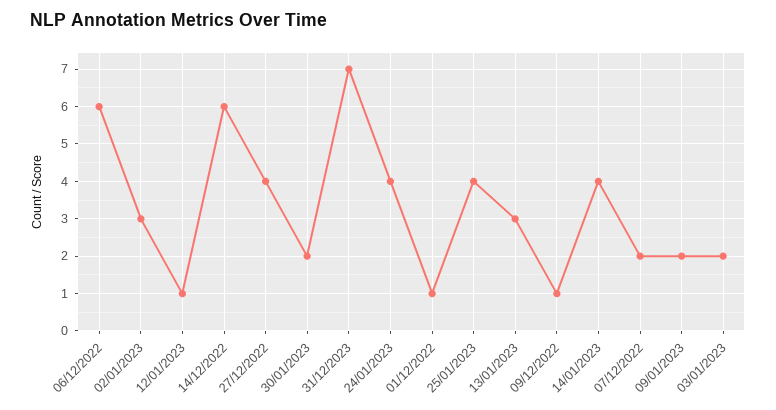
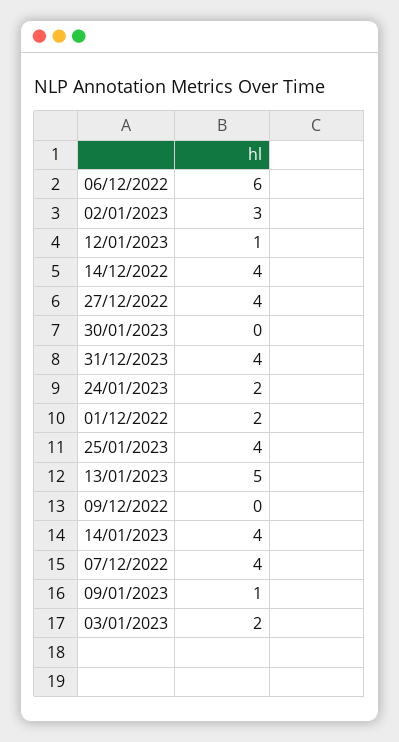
  {
    "06/12/2022": 6,
    "02/01/2023": 3,
    "12/01/2023": 1,
-   "14/12/2022": 6,
+   "14/12/2022": 4,
    "27/12/2022": 4,
-   "30/01/2023": 2,
+   "30/01/2023": 0,
-   "31/12/2023": 7,
+   "31/12/2023": 4,
-   "24/01/2023": 4,
+   "24/01/2023": 2,
-   "01/12/2022": 1,
+   "01/12/2022": 2,
    "25/01/2023": 4,
-   "13/01/2023": 3,
+   "13/01/2023": 5,
-   "09/12/2022": 1,
+   "09/12/2022": 0,
    "14/01/2023": 4,
-   "07/12/2022": 2,
+   "07/12/2022": 4,
-   "09/01/2023": 2,
+   "09/01/2023": 1,
    "03/01/2023": 2
  }

